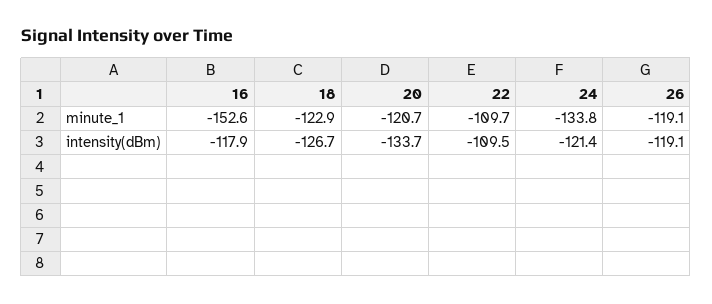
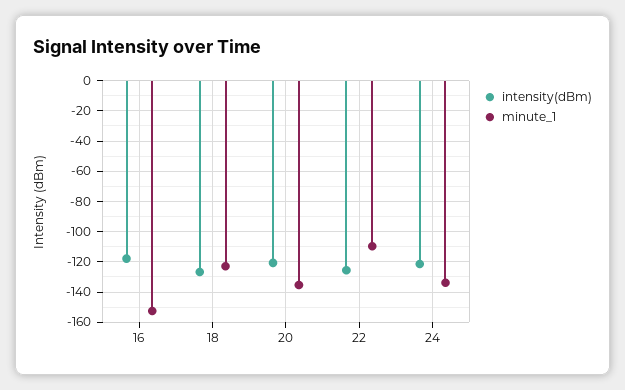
  {
    "minute_1": {
      "16": -152.6,
      "18": -122.9,
-     "20": -120.7,
+     "20": -135,
      "22": -109.7,
-     "24": -133.8,
+     "24": -133.8
-     "26": -119.1
    },
    "intensity(dBm)": {
      "16": -117.9,
      "18": -126.7,
-     "20": -133.7,
+     "20": -120,
-     "22": -109.5,
+     "22": -125,
-     "24": -121.4,
+     "24": -121.4
-     "26": -119.1
    }
  }

